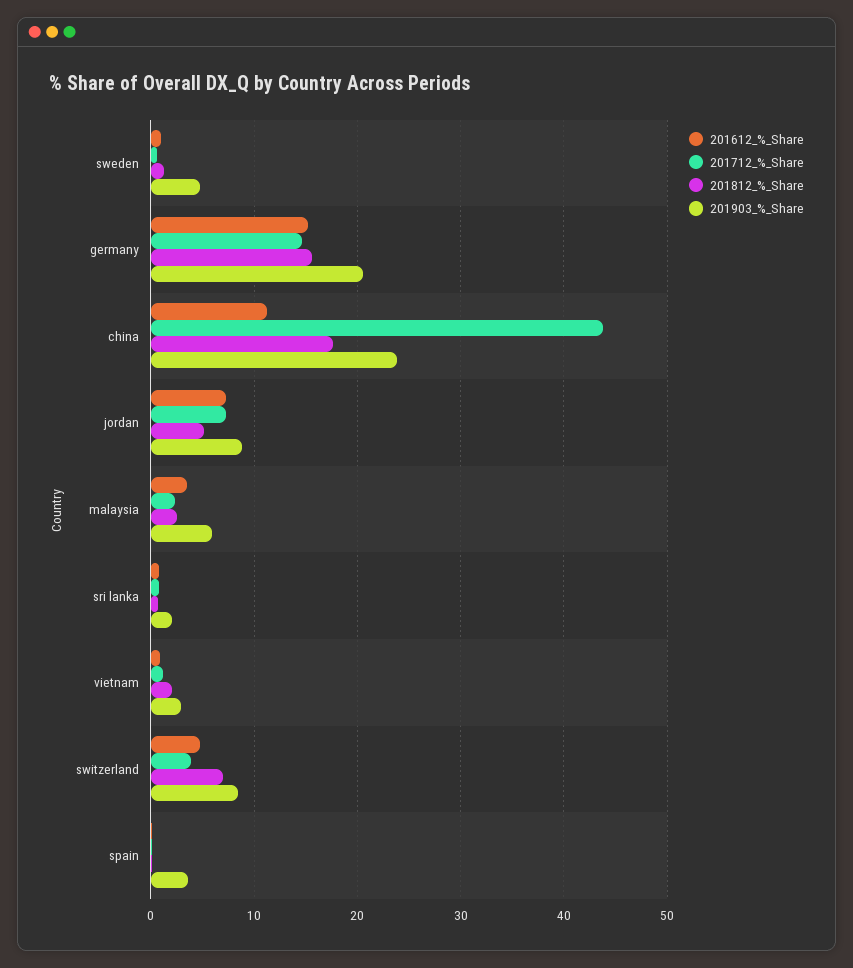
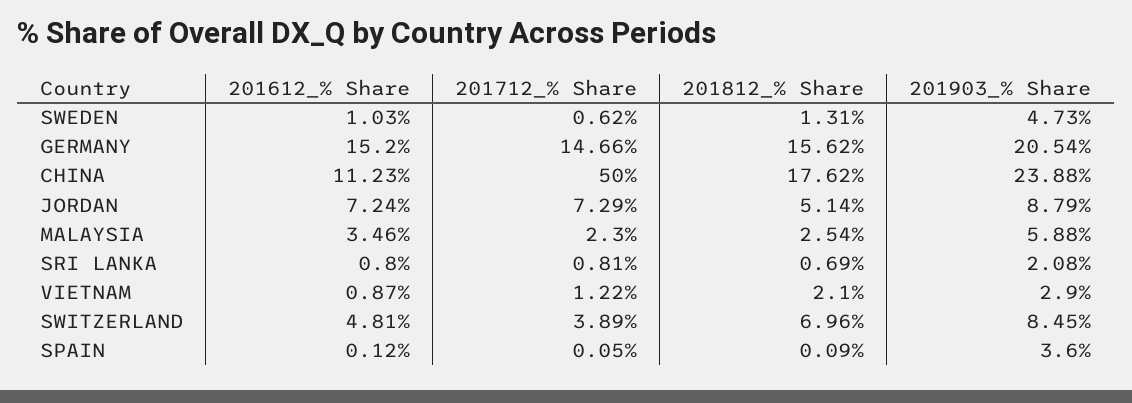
  {
    "201612_%_Share": {
      "sweden": 1.03,
      "germany": 15.2,
      "china": 11.23,
      "jordan": 7.24,
      "malaysia": 3.46,
      "sri lanka": 0.8,
      "vietnam": 0.87,
      "switzerland": 4.81,
      "spain": 0.12
    },
    "201712_%_Share": {
      "sweden": 0.62,
      "germany": 14.66,
-     "china": 44,
+     "china": 50,
      "jordan": 7.29,
      "malaysia": 2.3,
      "sri lanka": 0.81,
      "vietnam": 1.22,
      "switzerland": 3.89,
      "spain": 0.05
    },
    "201812_%_Share": {
      "sweden": 1.31,
      "germany": 15.62,
      "china": 17.62,
      "jordan": 5.14,
      "malaysia": 2.54,
      "sri lanka": 0.69,
      "vietnam": 2.1,
      "switzerland": 6.96,
      "spain": 0.09
    },
    "201903_%_Share": {
      "sweden": 4.73,
      "germany": 20.54,
      "china": 23.88,
      "jordan": 8.79,
      "malaysia": 5.88,
      "sri lanka": 2.08,
      "vietnam": 2.9,
      "switzerland": 8.45,
      "spain": 3.6
    }
  }

